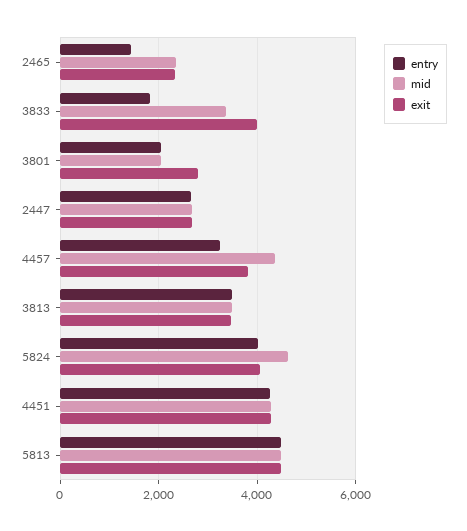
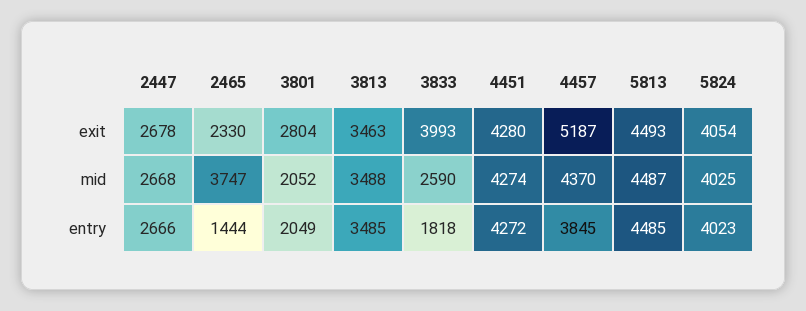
  {
    "entry": {
      "2465": 1444,
      "3833": 1818,
      "3801": 2049,
      "2447": 2666,
-     "4457": 3200,
+     "4457": 3845,
      "3813": 3485,
      "5824": 4023,
      "4451": 4272,
      "5813": 4485
    },
    "mid": {
-     "2465": 2400,
+     "2465": 3747,
-     "3833": 3400,
+     "3833": 2590,
      "3801": 2052,
      "2447": 2668,
      "4457": 4370,
      "3813": 3488,
-     "5824": 4600,
+     "5824": 4025,
      "4451": 4274,
      "5813": 4487
    },
    "exit": {
      "2465": 2330,
      "3833": 3993,
      "3801": 2804,
      "2447": 2678,
-     "4457": 3800,
+     "4457": 5187,
      "3813": 3463,
      "5824": 4054,
      "4451": 4280,
      "5813": 4493
    }
  }

